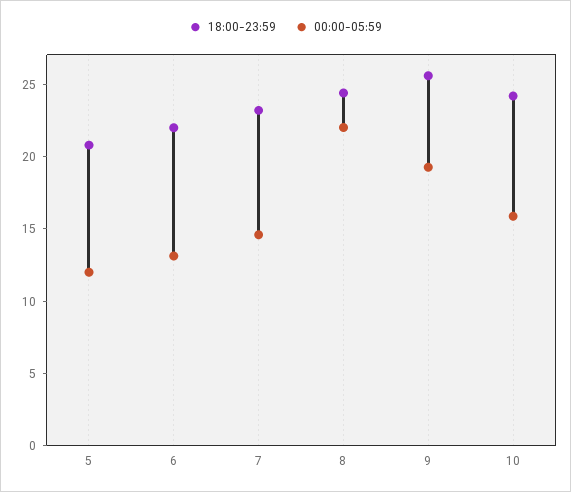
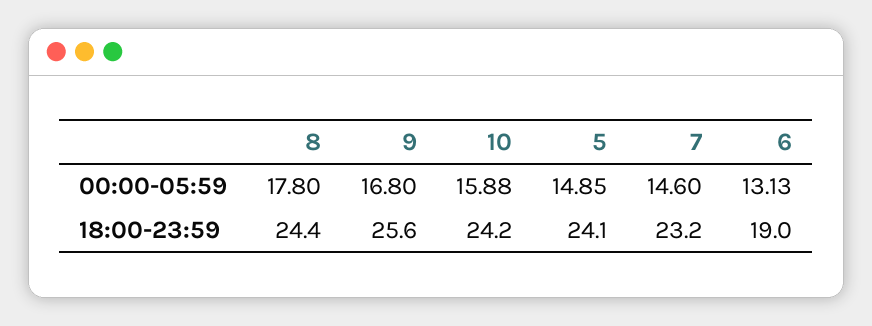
  {
    "18:00-23:59": {
-     "5": 21,
+     "5": 24.1,
-     "6": 22,
+     "6": 19,
      "7": 23.2,
      "8": 24.4,
      "9": 25.6,
      "10": 24.2
    },
    "00:00-05:59": {
-     "5": 12,
+     "5": 14.85,
      "6": 13.13,
      "7": 14.6,
-     "8": 22,
+     "8": 17.8,
-     "9": 19,
+     "9": 16.8,
      "10": 15.88
    }
  }

